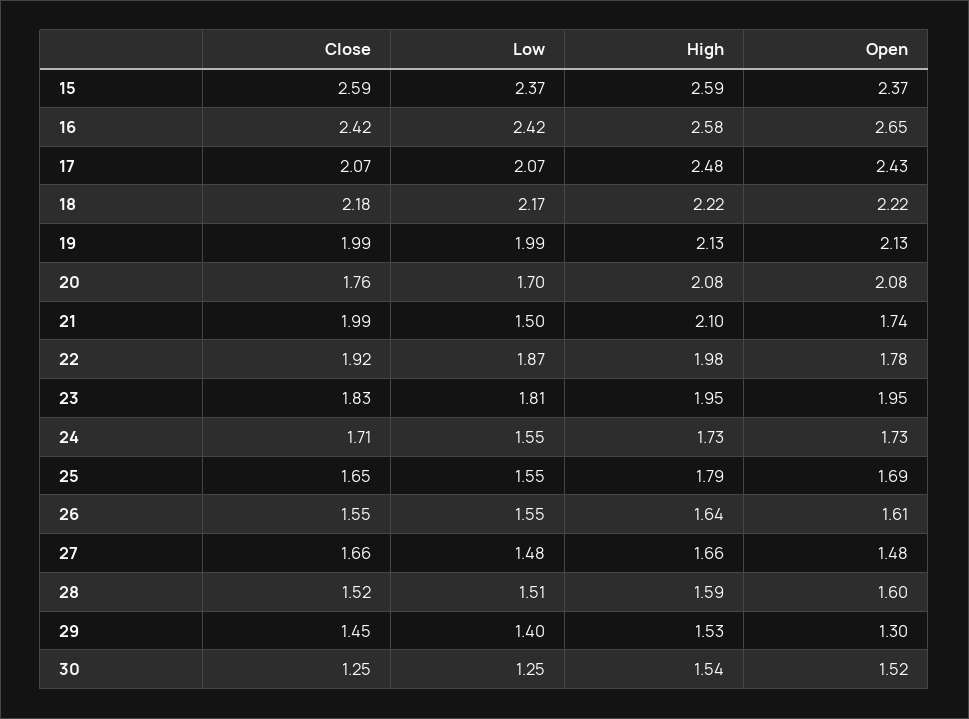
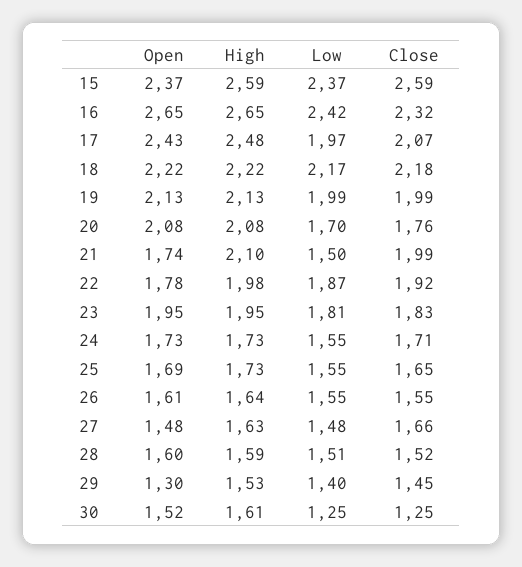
  {
    "Close": {
      "15": 2.59,
-     "16": 2.42,
+     "16": 2.32,
      "17": 2.07,
      "18": 2.18,
      "19": 1.99,
      "20": 1.76,
      "21": 1.99,
      "22": 1.92,
      "23": 1.83,
      "24": 1.71,
      "25": 1.65,
      "26": 1.55,
      "27": 1.66,
      "28": 1.52,
      "29": 1.45,
      "30": 1.25
    },
    "Low": {
      "15": 2.37,
      "16": 2.42,
-     "17": 2.07,
+     "17": 1.97,
      "18": 2.17,
      "19": 1.99,
      "20": 1.7,
      "21": 1.5,
      "22": 1.87,
      "23": 1.81,
      "24": 1.55,
      "25": 1.55,
      "26": 1.55,
      "27": 1.48,
      "28": 1.51,
      "29": 1.4,
      "30": 1.25
    },
    "High": {
      "15": 2.59,
-     "16": 2.58,
+     "16": 2.65,
      "17": 2.48,
      "18": 2.22,
      "19": 2.13,
      "20": 2.08,
      "21": 2.1,
      "22": 1.98,
      "23": 1.95,
      "24": 1.73,
-     "25": 1.79,
+     "25": 1.73,
      "26": 1.64,
-     "27": 1.66,
+     "27": 1.63,
      "28": 1.59,
      "29": 1.53,
-     "30": 1.54
+     "30": 1.61
    },
    "Open": {
      "15": 2.37,
      "16": 2.65,
      "17": 2.43,
      "18": 2.22,
      "19": 2.13,
      "20": 2.08,
      "21": 1.74,
      "22": 1.78,
      "23": 1.95,
      "24": 1.73,
      "25": 1.69,
      "26": 1.61,
      "27": 1.48,
      "28": 1.6,
      "29": 1.3,
      "30": 1.52
    }
  }

